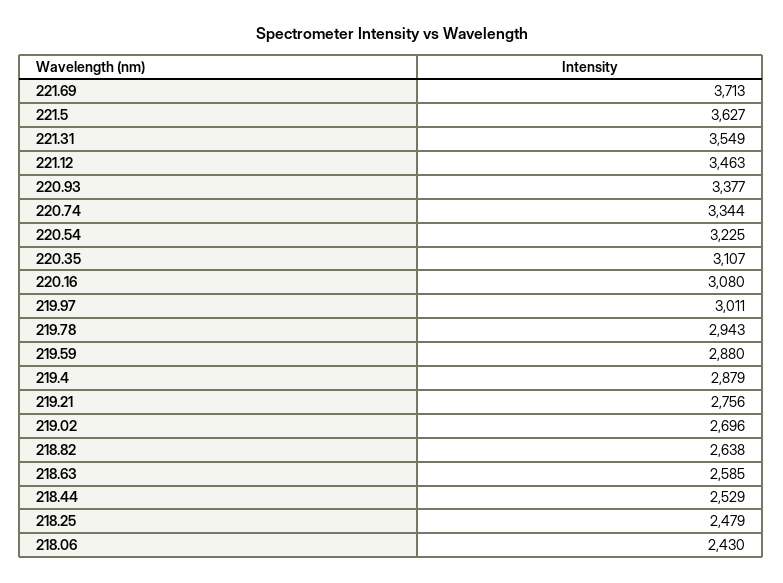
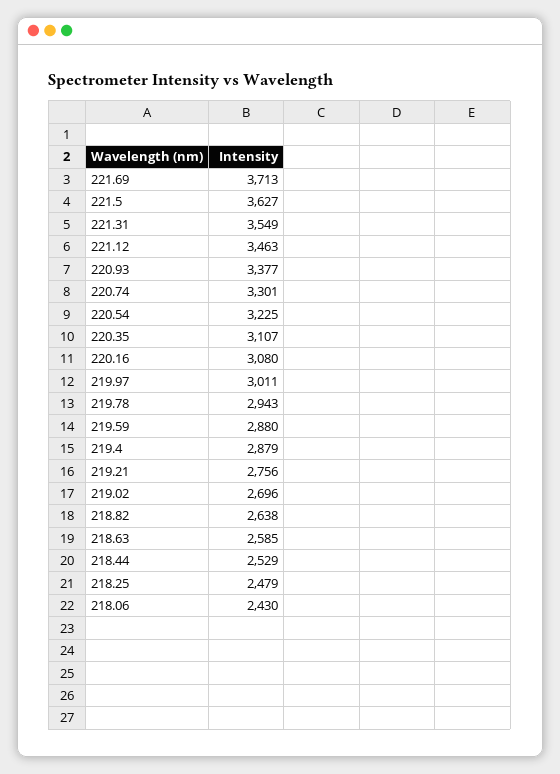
  {
    "221.69": 3713,
    "221.5": 3627,
    "221.31": 3549,
    "221.12": 3463,
    "220.93": 3377,
-   "220.74": 3344,
+   "220.74": 3301,
    "220.54": 3225,
    "220.35": 3107,
    "220.16": 3080,
    "219.97": 3011,
    "219.78": 2943,
    "219.59": 2880,
    "219.4": 2879,
    "219.21": 2756,
    "219.02": 2696,
    "218.82": 2638,
    "218.63": 2585,
    "218.44": 2529,
    "218.25": 2479,
    "218.06": 2430
  }

